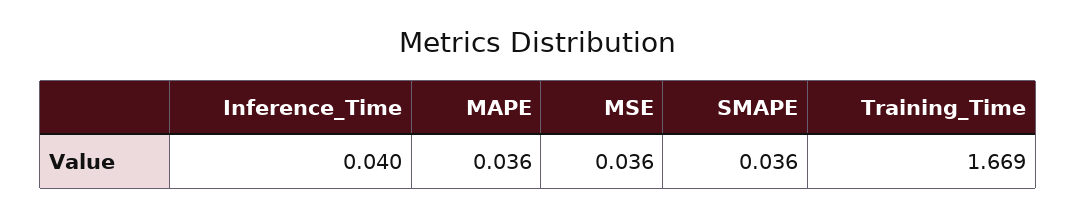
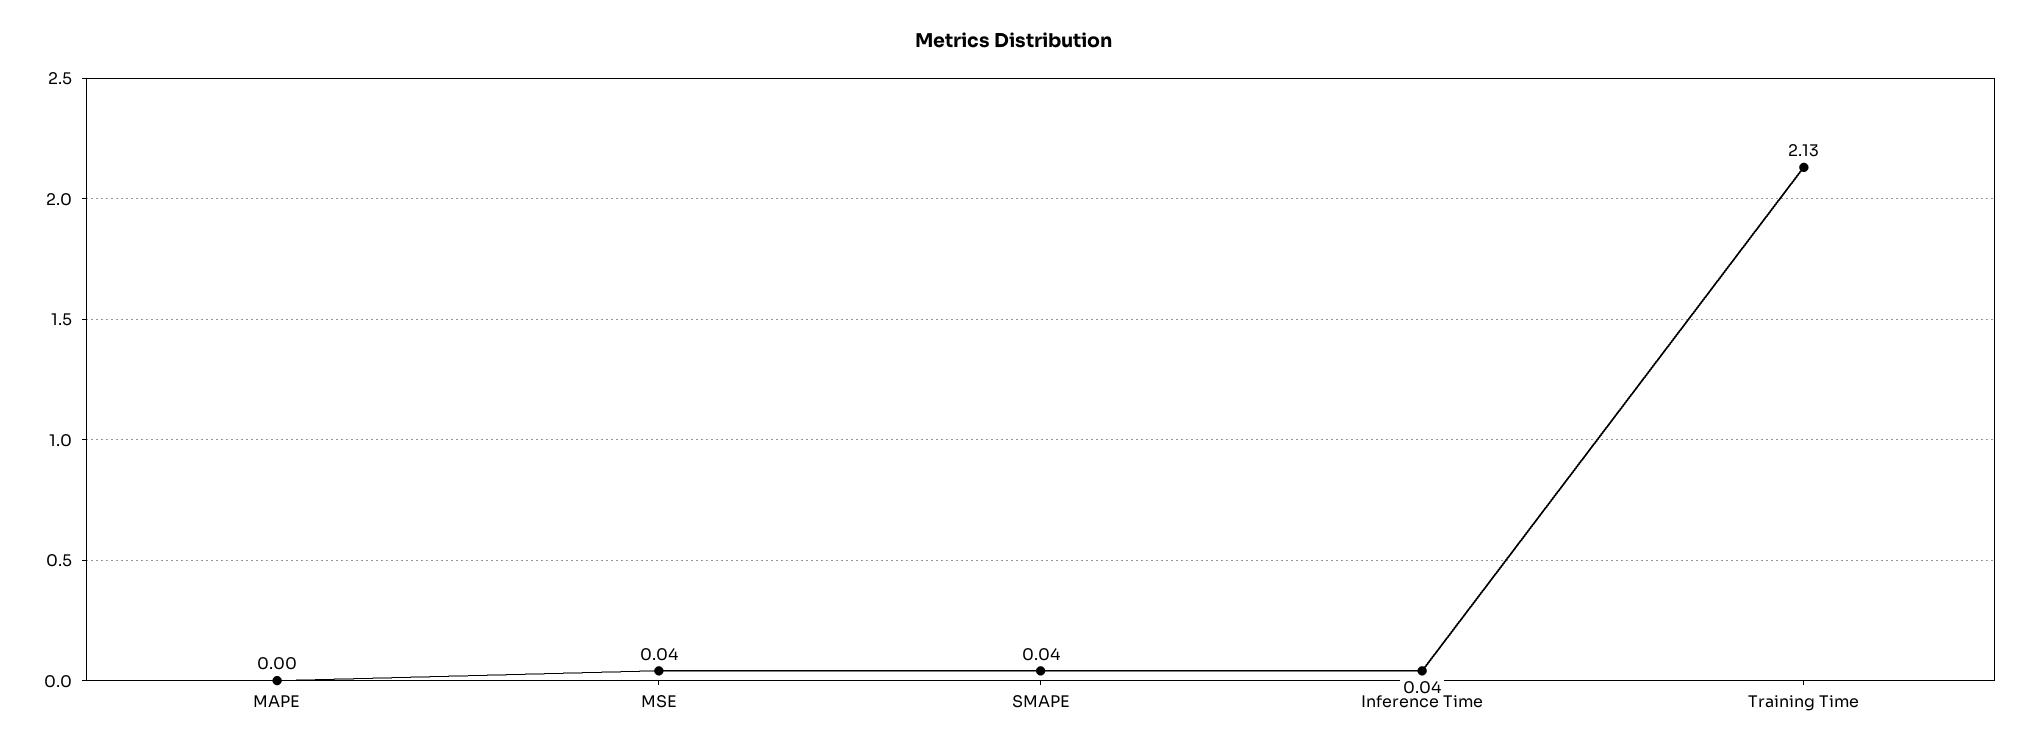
  {
    "Inference_Time": 0.04,
-   "MAPE": 0.036,
+   "MAPE": 0,
    "MSE": 0.036,
    "SMAPE": 0.036,
-   "Training_Time": 1.669
+   "Training_Time": 2.13
  }

